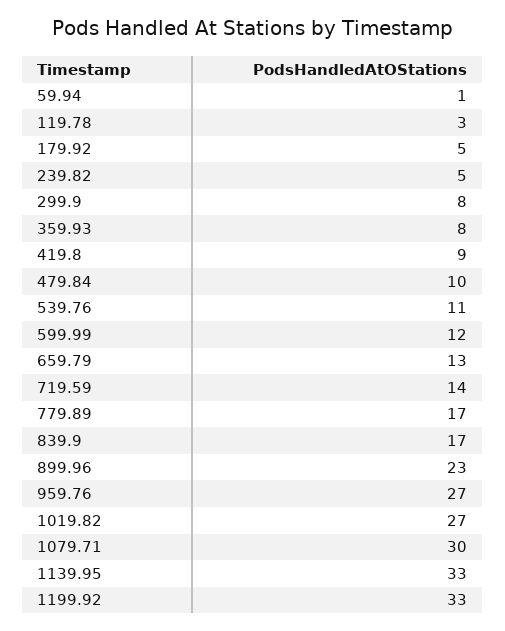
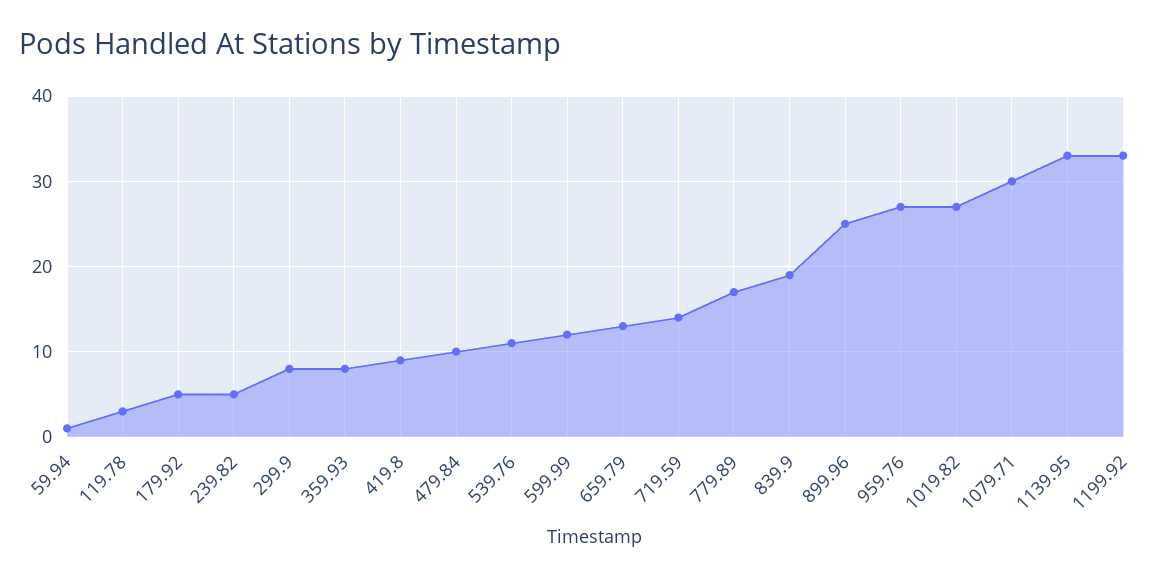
  {
    "59.94": 1,
    "119.78": 3,
    "179.92": 5,
    "239.82": 5,
    "299.9": 8,
    "359.93": 8,
    "419.8": 9,
    "479.84": 10,
    "539.76": 11,
    "599.99": 12,
    "659.79": 13,
    "719.59": 14,
    "779.89": 17,
-   "839.9": 17,
+   "839.9": 19,
-   "899.96": 23,
+   "899.96": 25,
    "959.76": 27,
    "1019.82": 27,
    "1079.71": 30,
    "1139.95": 33,
    "1199.92": 33
  }

